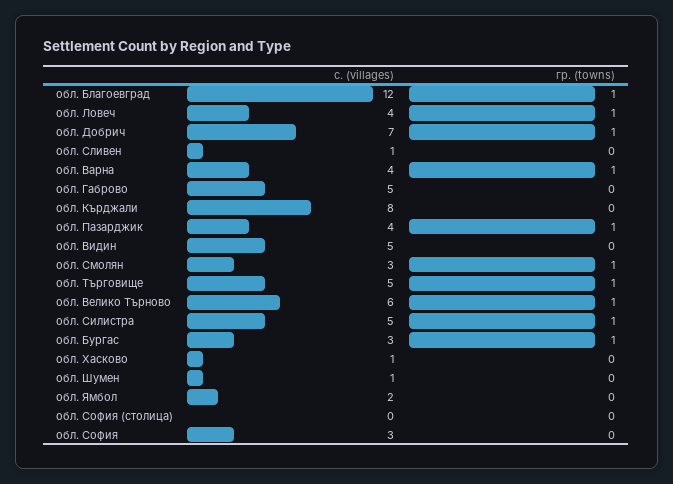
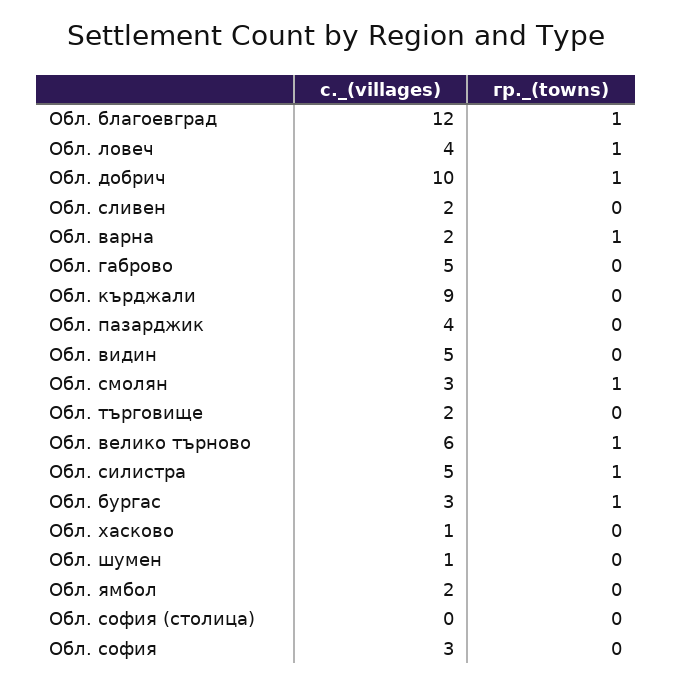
  {
    "с. (villages)": {
      "обл. Благоевград": 12,
      "обл. Ловеч": 4,
-     "обл. Добрич": 7,
+     "обл. Добрич": 10,
-     "обл. Сливен": 1,
+     "обл. Сливен": 2,
-     "обл. Варна": 4,
+     "обл. Варна": 2,
      "обл. Габрово": 5,
-     "обл. Кърджали": 8,
+     "обл. Кърджали": 9,
      "обл. Пазарджик": 4,
      "обл. Видин": 5,
      "обл. Смолян": 3,
-     "обл. Търговище": 5,
+     "обл. Търговище": 2,
      "обл. Велико Търново": 6,
      "обл. Силистра": 5,
      "обл. Бургас": 3,
      "обл. Хасково": 1,
      "обл. Шумен": 1,
      "обл. Ямбол": 2,
      "обл. София (столица)": 0,
      "обл. София": 3
    },
    "гр. (towns)": {
      "обл. Благоевград": 1,
      "обл. Ловеч": 1,
      "обл. Добрич": 1,
      "обл. Сливен": 0,
      "обл. Варна": 1,
      "обл. Габрово": 0,
      "обл. Кърджали": 0,
-     "обл. Пазарджик": 1,
+     "обл. Пазарджик": 0,
      "обл. Видин": 0,
      "обл. Смолян": 1,
-     "обл. Търговище": 1,
+     "обл. Търговище": 0,
      "обл. Велико Търново": 1,
      "обл. Силистра": 1,
      "обл. Бургас": 1,
      "обл. Хасково": 0,
      "обл. Шумен": 0,
      "обл. Ямбол": 0,
      "обл. София (столица)": 0,
      "обл. София": 0
    }
  }

